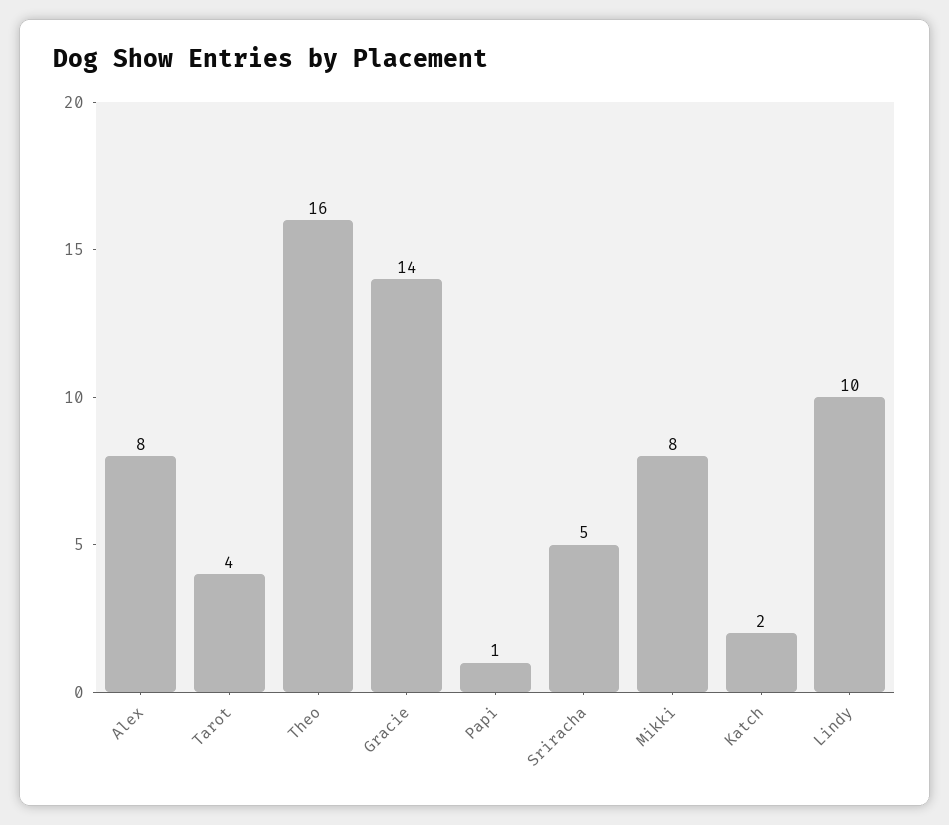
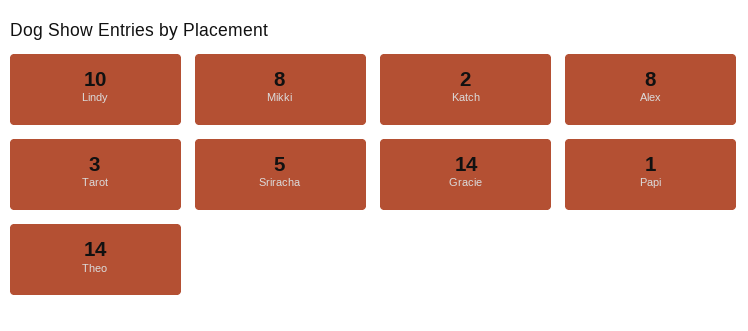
  {
    "Alex": 8,
-   "Tarot": 4,
+   "Tarot": 3,
-   "Theo": 16,
+   "Theo": 14,
    "Gracie": 14,
    "Papi": 1,
    "Sriracha": 5,
    "Mikki": 8,
    "Katch": 2,
    "Lindy": 10
  }

